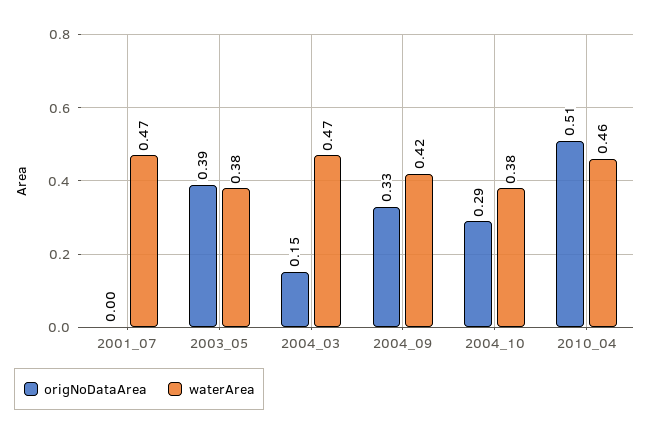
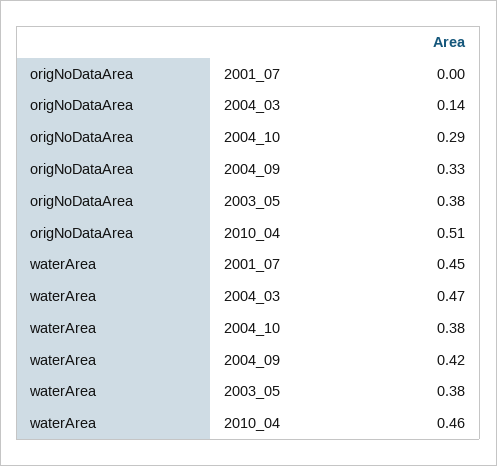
  {
    "origNoDataArea": {
      "2001_07": 0,
-     "2003_05": 0.39,
+     "2003_05": 0.38,
-     "2004_03": 0.15,
+     "2004_03": 0.14,
      "2004_09": 0.33,
      "2004_10": 0.29,
      "2010_04": 0.51
    },
    "waterArea": {
-     "2001_07": 0.47,
+     "2001_07": 0.45,
      "2003_05": 0.38,
      "2004_03": 0.47,
      "2004_09": 0.42,
      "2004_10": 0.38,
      "2010_04": 0.46
    }
  }

